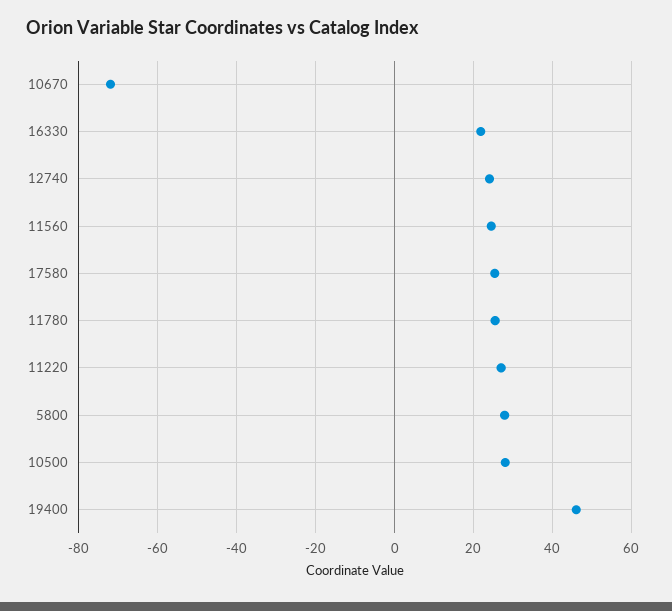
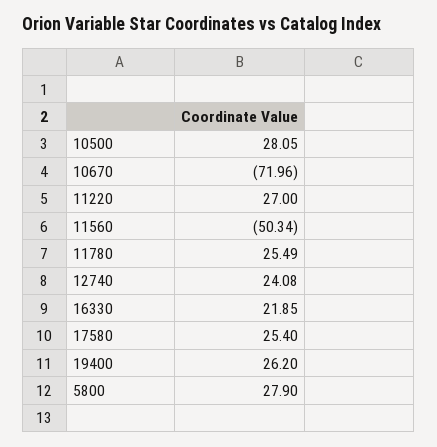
  {
    "10670": -71.96,
    "16330": 21.85,
    "12740": 24.08,
-   "11560": 24,
+   "11560": -50.34,
    "17580": 25.4,
    "11780": 25.49,
    "11220": 27,
    "5800": 27.9,
    "10500": 28.05,
-   "19400": 46
+   "19400": 26.2
  }

